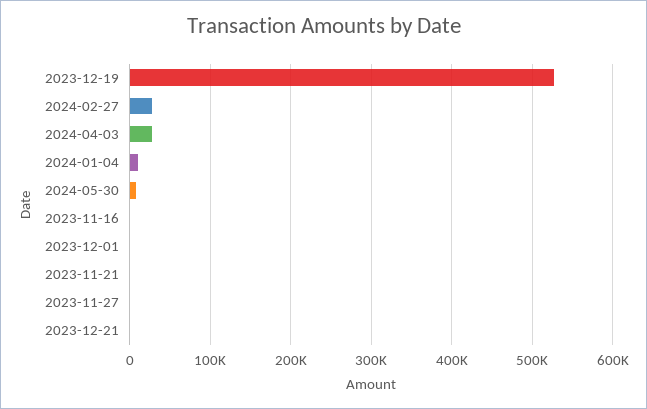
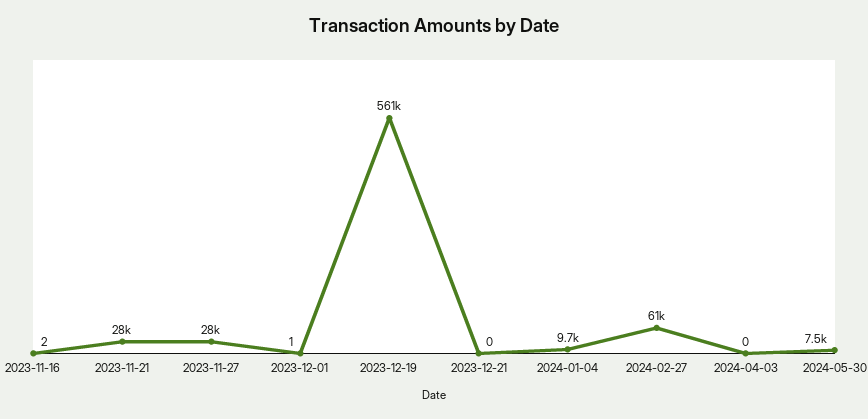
  {
-   "2023-12-19": 530000,
+   "2023-12-19": 561000,
-   "2024-02-27": 30000,
+   "2024-02-27": 61000,
-   "2024-04-03": 30000,
+   "2024-04-03": 0,
    "2024-01-04": 9700,
    "2024-05-30": 7500,
    "2023-11-16": 2,
    "2023-12-01": 1,
-   "2023-11-21": 0,
+   "2023-11-21": 28000,
-   "2023-11-27": 0,
+   "2023-11-27": 28000,
    "2023-12-21": 0
  }

